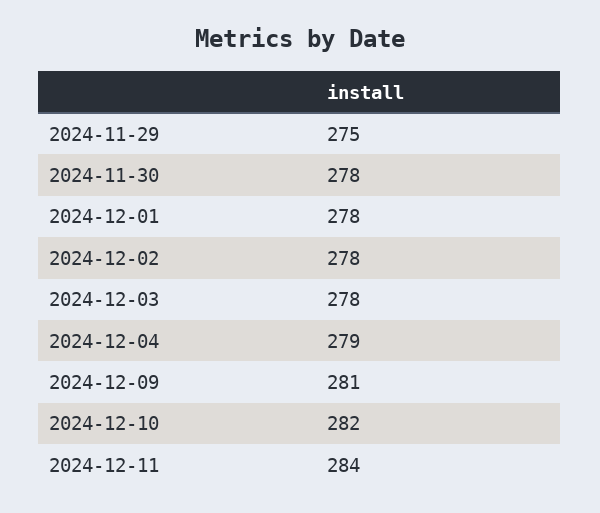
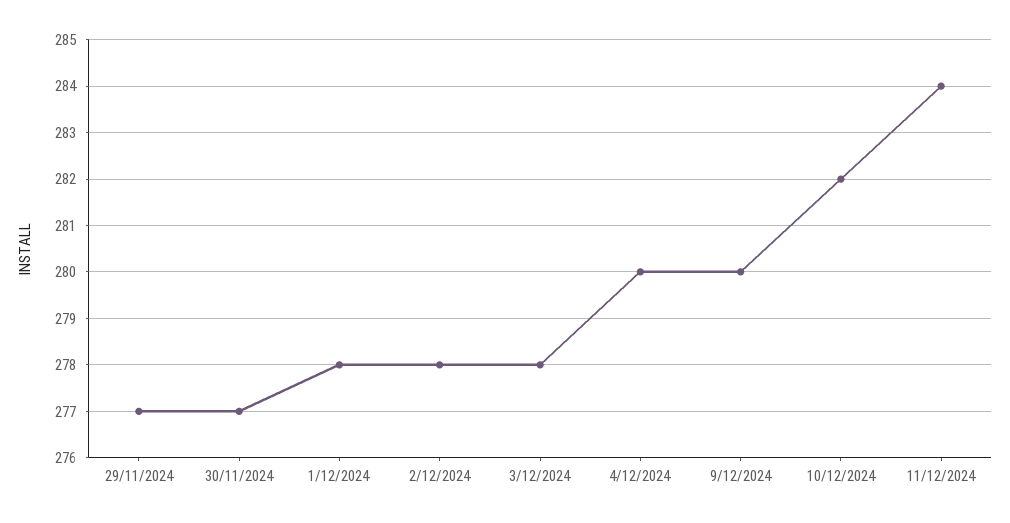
  {
-   "2024-11-29": 275,
+   "2024-11-29": 277,
-   "2024-11-30": 278,
+   "2024-11-30": 277,
    "2024-12-01": 278,
    "2024-12-02": 278,
    "2024-12-03": 278,
-   "2024-12-04": 279,
+   "2024-12-04": 280,
-   "2024-12-09": 281,
+   "2024-12-09": 280,
    "2024-12-10": 282,
    "2024-12-11": 284
  }

